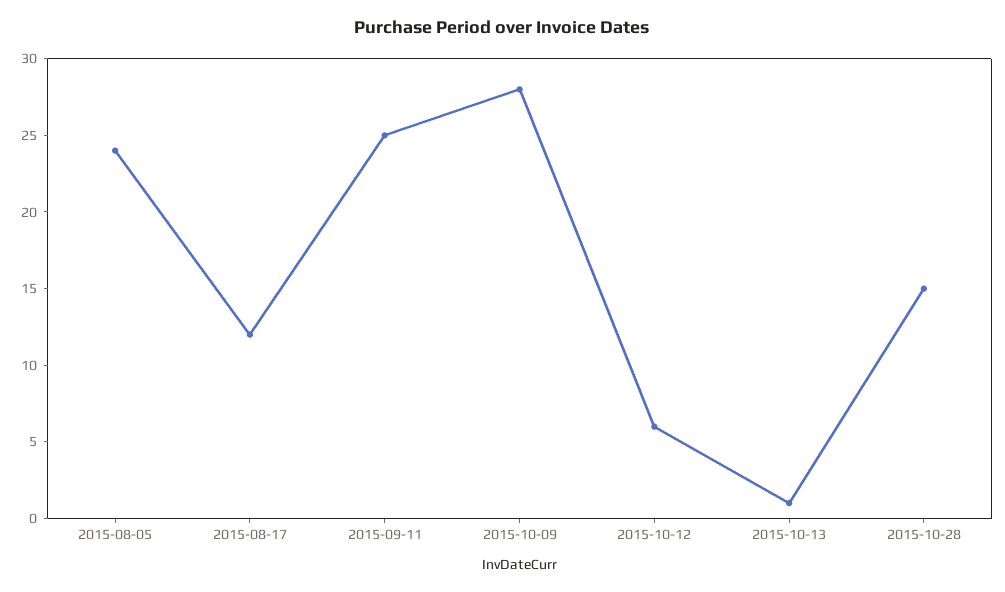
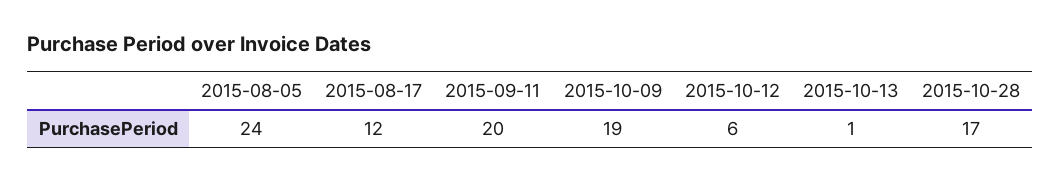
  {
    "2015-08-05": 24,
    "2015-08-17": 12,
-   "2015-09-11": 25,
+   "2015-09-11": 20,
-   "2015-10-09": 28,
+   "2015-10-09": 19,
    "2015-10-12": 6,
    "2015-10-13": 1,
-   "2015-10-28": 15
+   "2015-10-28": 17
  }

